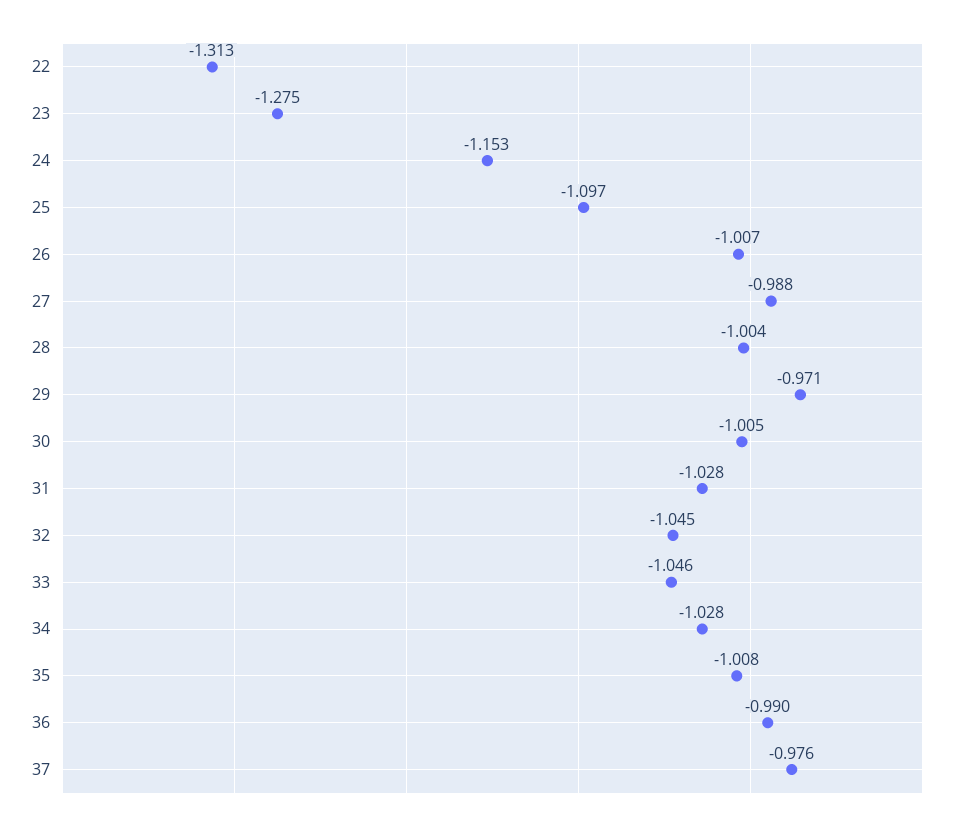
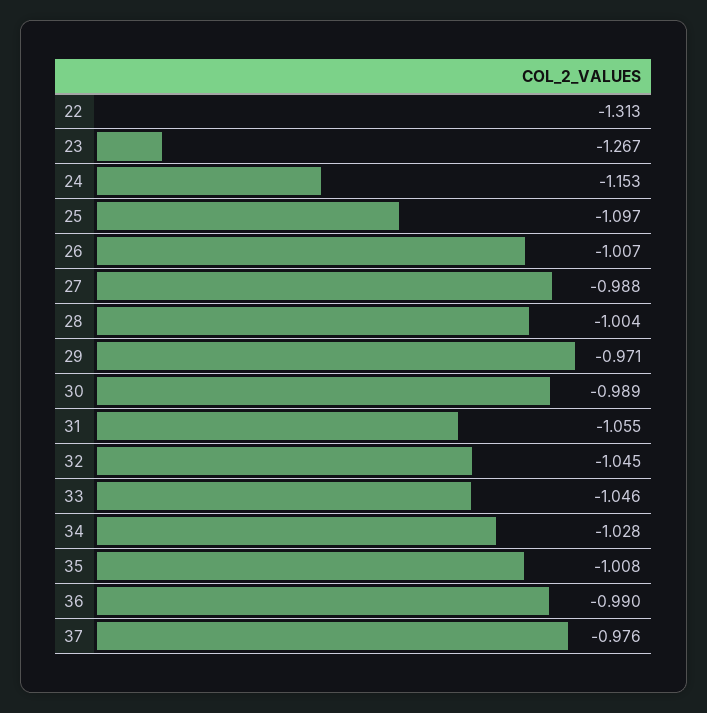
  {
    "22": -1.313,
-   "23": -1.275,
+   "23": -1.267,
    "24": -1.153,
    "25": -1.097,
    "26": -1.007,
    "27": -0.988,
    "28": -1.004,
    "29": -0.971,
-   "30": -1.005,
+   "30": -0.989,
-   "31": -1.028,
+   "31": -1.055,
    "32": -1.045,
    "33": -1.046,
    "34": -1.028,
    "35": -1.008,
    "36": -0.99,
    "37": -0.976
  }

